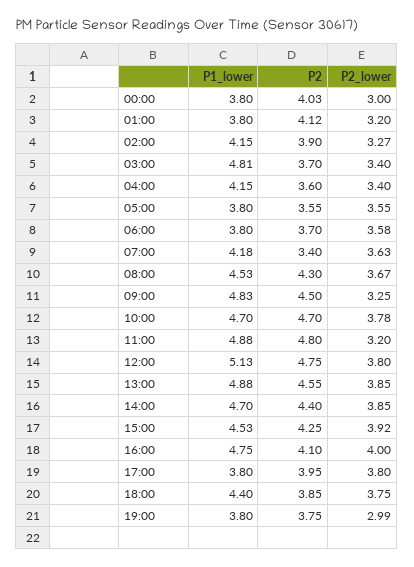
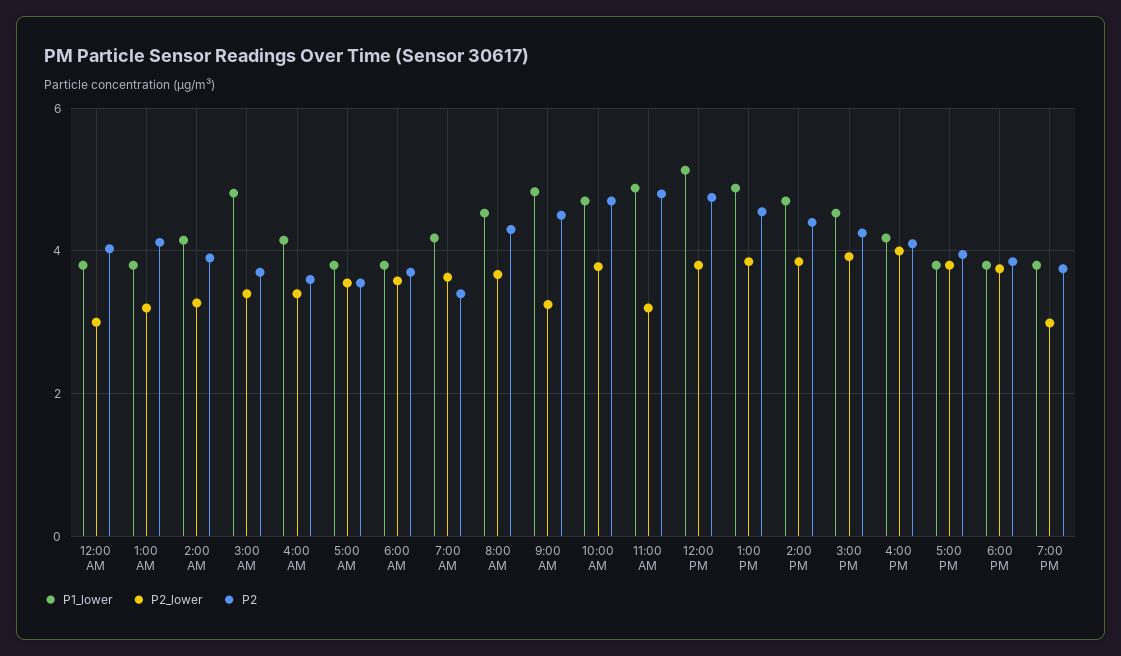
  {
    "P1_lower": {
      "00:00": 3.8,
      "01:00": 3.8,
      "02:00": 4.15,
      "03:00": 4.81,
      "04:00": 4.15,
      "05:00": 3.8,
      "06:00": 3.8,
      "07:00": 4.18,
      "08:00": 4.53,
      "09:00": 4.83,
      "10:00": 4.7,
      "11:00": 4.88,
      "12:00": 5.13,
      "13:00": 4.88,
      "14:00": 4.7,
      "15:00": 4.53,
-     "16:00": 4.75,
+     "16:00": 4.2,
      "17:00": 3.8,
-     "18:00": 4.4,
+     "18:00": 3.8,
      "19:00": 3.8
    },
    "P2": {
      "00:00": 4.03,
      "01:00": 4.12,
      "02:00": 3.9,
      "03:00": 3.7,
      "04:00": 3.6,
      "05:00": 3.55,
      "06:00": 3.7,
      "07:00": 3.4,
      "08:00": 4.3,
      "09:00": 4.5,
      "10:00": 4.7,
      "11:00": 4.8,
      "12:00": 4.75,
      "13:00": 4.55,
      "14:00": 4.4,
      "15:00": 4.25,
      "16:00": 4.1,
      "17:00": 3.95,
      "18:00": 3.85,
      "19:00": 3.75
    },
    "P2_lower": {
      "00:00": 3,
      "01:00": 3.2,
      "02:00": 3.27,
      "03:00": 3.4,
      "04:00": 3.4,
      "05:00": 3.55,
      "06:00": 3.58,
      "07:00": 3.63,
      "08:00": 3.67,
      "09:00": 3.25,
      "10:00": 3.78,
      "11:00": 3.2,
      "12:00": 3.8,
      "13:00": 3.85,
      "14:00": 3.85,
      "15:00": 3.92,
      "16:00": 4,
      "17:00": 3.8,
      "18:00": 3.75,
      "19:00": 2.99
    }
  }

